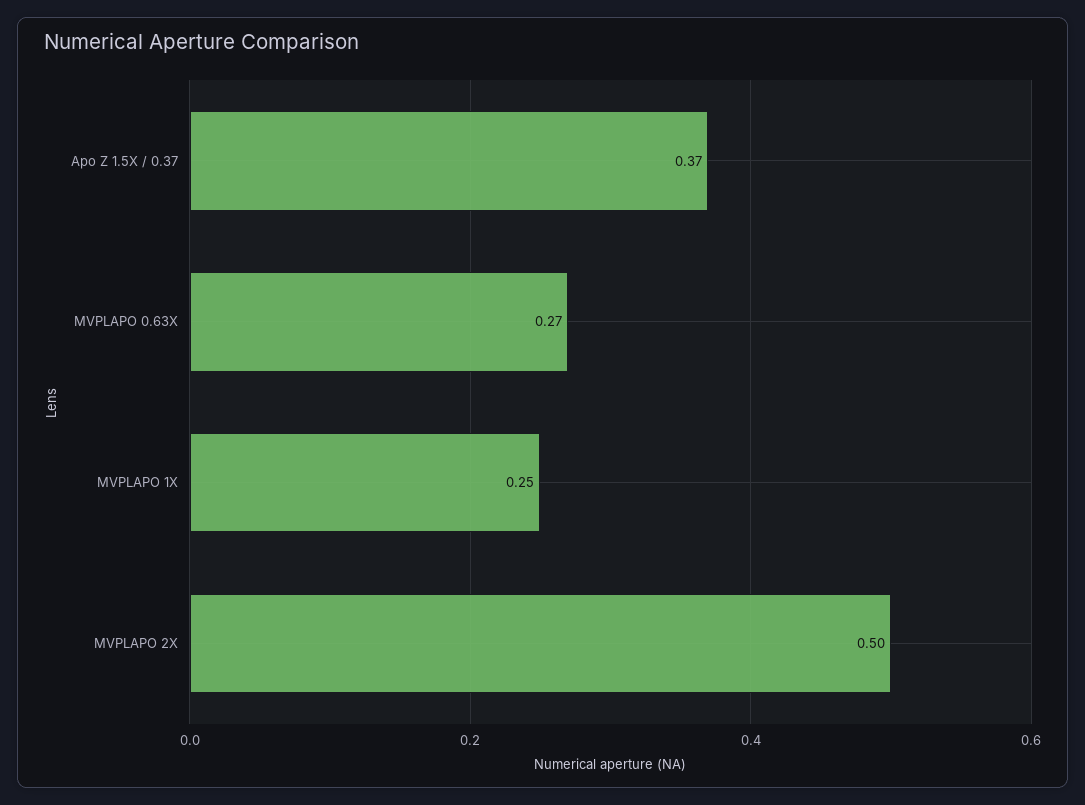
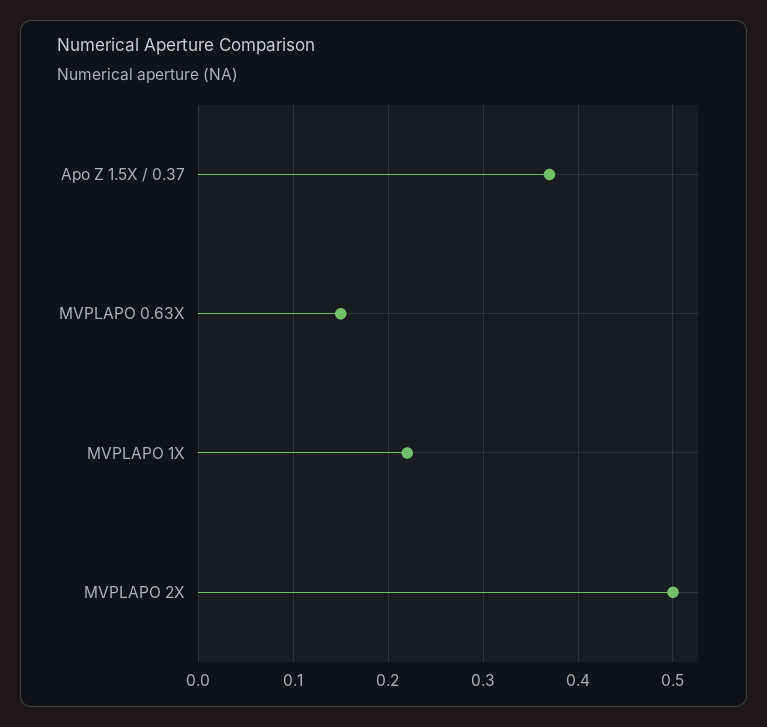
  {
    "Apo Z 1.5X / 0.37": 0.37,
-   "MVPLAPO 0.63X": 0.27,
+   "MVPLAPO 0.63X": 0.15,
-   "MVPLAPO 1X": 0.25,
+   "MVPLAPO 1X": 0.22,
    "MVPLAPO 2X": 0.5
  }

